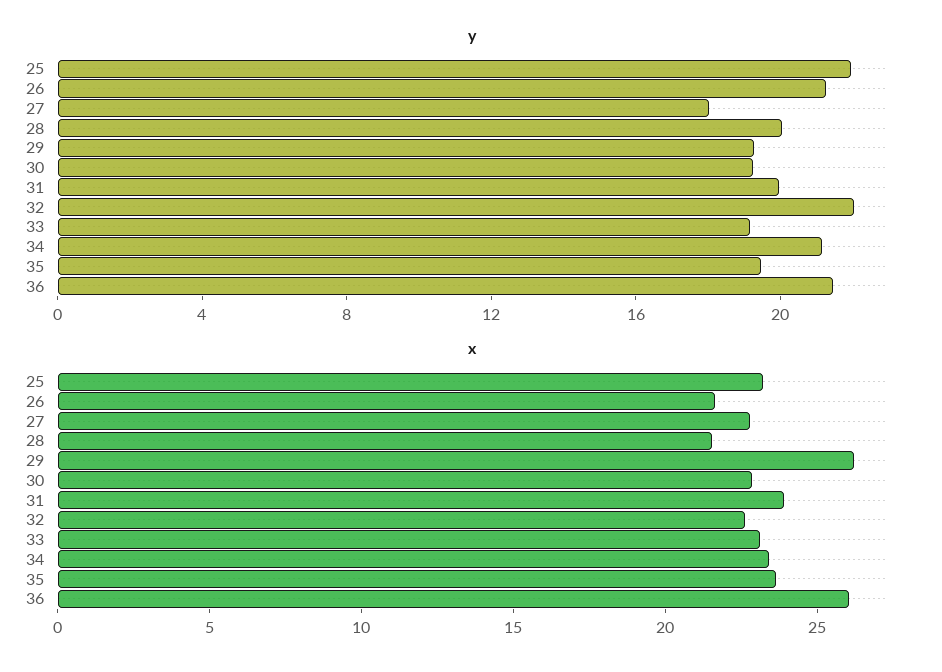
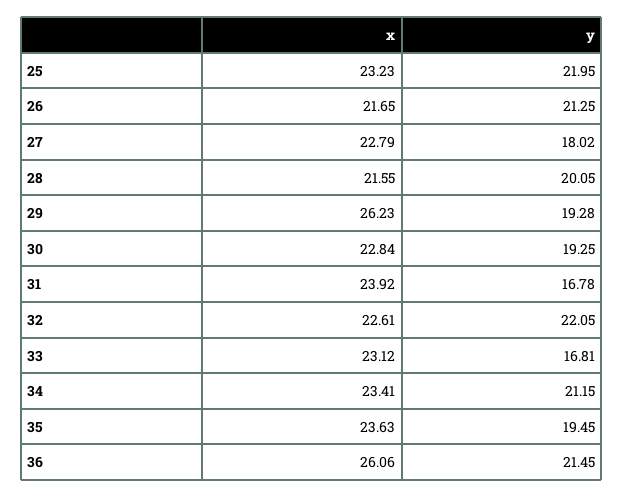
  {
    "y": {
      "25": 21.95,
      "26": 21.25,
      "27": 18.02,
      "28": 20.05,
      "29": 19.28,
      "30": 19.25,
-     "31": 20,
+     "31": 16.78,
      "32": 22.05,
-     "33": 19,
+     "33": 16.81,
      "34": 21.15,
      "35": 19.45,
      "36": 21.45
    },
    "x": {
      "25": 23.23,
      "26": 21.65,
      "27": 22.79,
      "28": 21.55,
      "29": 26.23,
      "30": 22.84,
      "31": 23.92,
      "32": 22.61,
      "33": 23.12,
      "34": 23.41,
      "35": 23.63,
      "36": 26.06
    }
  }

